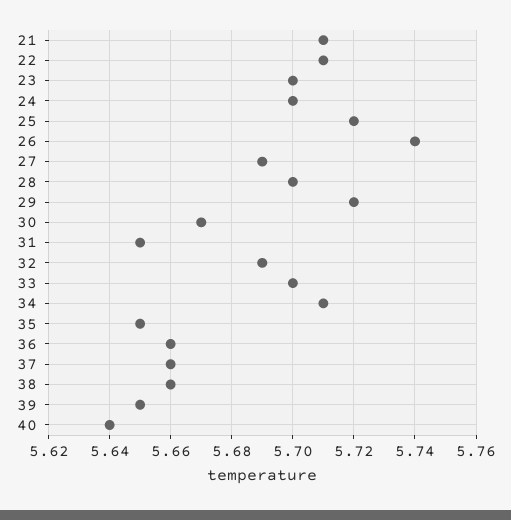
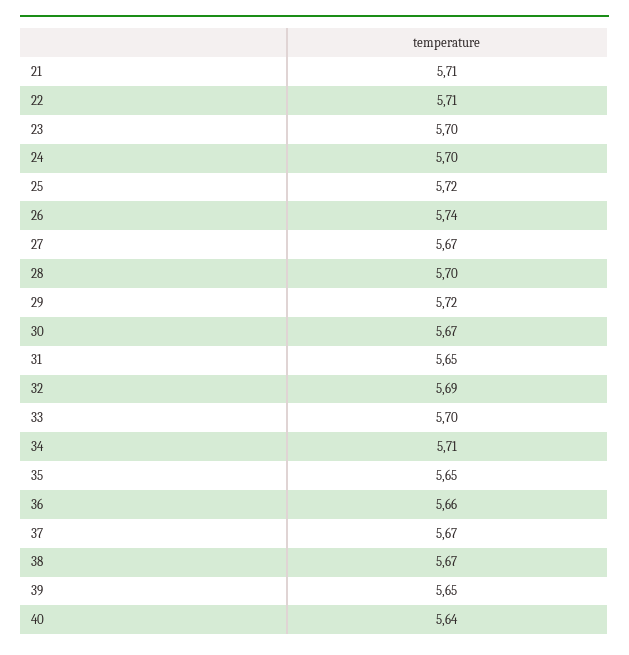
  {
    "21": 5.71,
    "22": 5.71,
    "23": 5.7,
    "24": 5.7,
    "25": 5.72,
    "26": 5.74,
-   "27": 5.69,
+   "27": 5.67,
    "28": 5.7,
    "29": 5.72,
    "30": 5.67,
    "31": 5.65,
    "32": 5.69,
    "33": 5.7,
    "34": 5.71,
    "35": 5.65,
    "36": 5.66,
-   "37": 5.66,
+   "37": 5.67,
-   "38": 5.66,
+   "38": 5.67,
    "39": 5.65,
    "40": 5.64
  }

